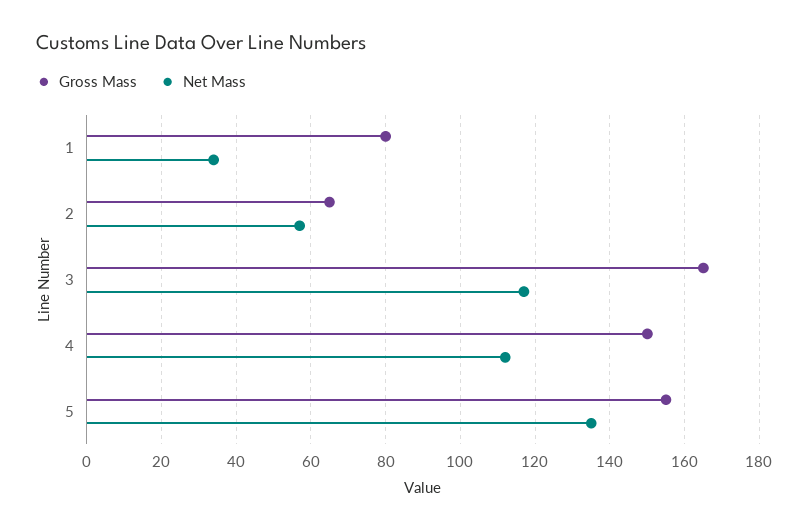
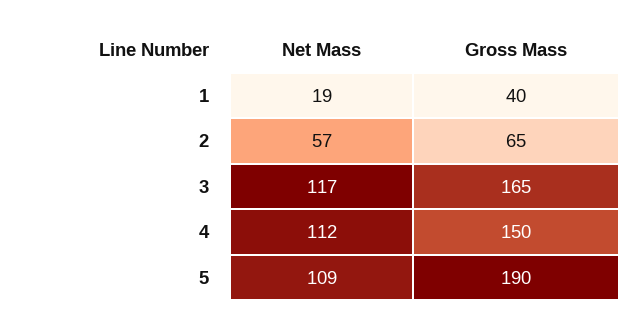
  {
    "Gross Mass": {
-     "1": 80,
+     "1": 40,
      "2": 65,
      "3": 165,
      "4": 150,
-     "5": 155
+     "5": 190
    },
    "Net Mass": {
-     "1": 35,
+     "1": 19,
      "2": 57,
      "3": 117,
      "4": 112,
-     "5": 135
+     "5": 109
    }
  }

